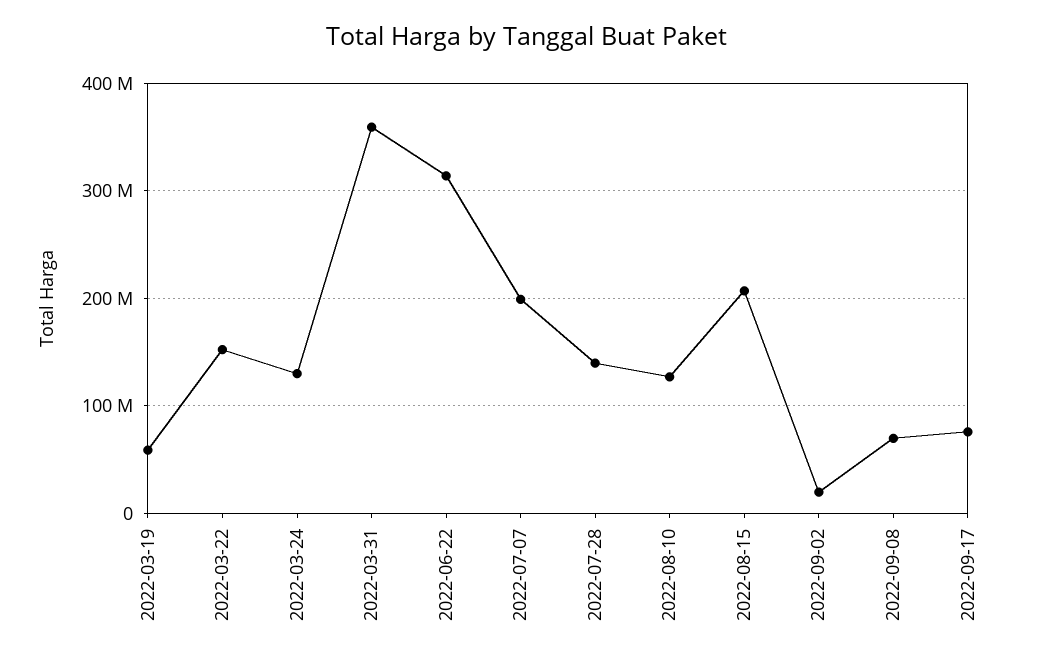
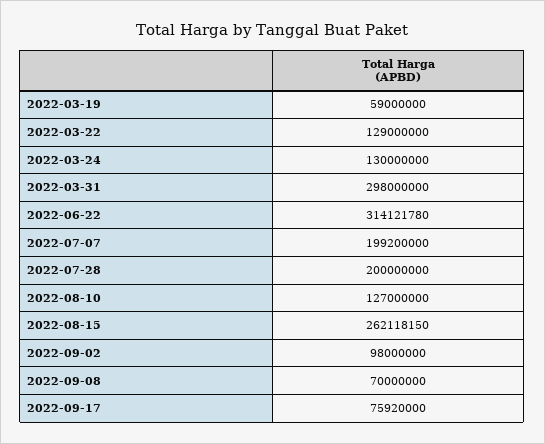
  {
    "2022-03-19": 59000000,
-   "2022-03-22": 150000000,
+   "2022-03-22": 129000000,
    "2022-03-24": 130000000,
-   "2022-03-31": 360000000,
+   "2022-03-31": 298000000,
    "2022-06-22": 314121780,
    "2022-07-07": 199200000,
-   "2022-07-28": 140000000,
+   "2022-07-28": 200000000,
    "2022-08-10": 127000000,
-   "2022-08-15": 210000000,
+   "2022-08-15": 262118150,
-   "2022-09-02": 20000000,
+   "2022-09-02": 98000000,
    "2022-09-08": 70000000,
    "2022-09-17": 75920000
  }

